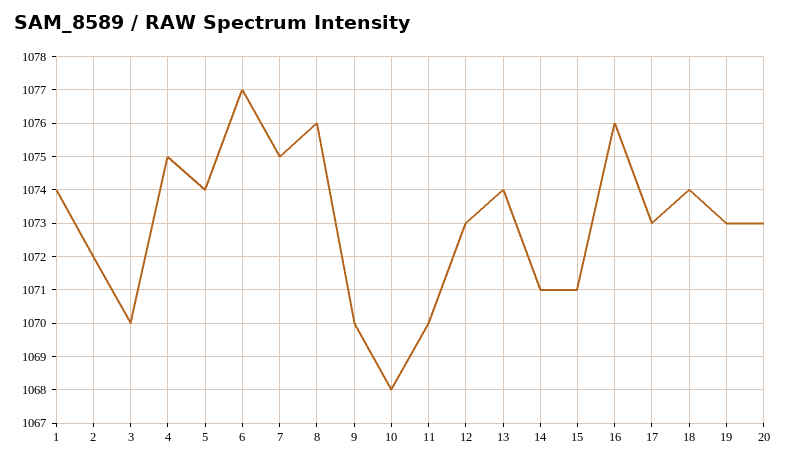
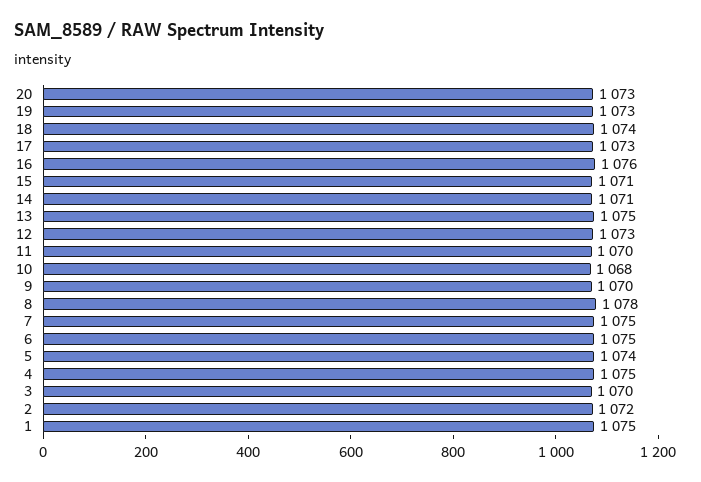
  {
-   "1": 1074,
+   "1": 1075,
    "2": 1072,
    "3": 1070,
    "4": 1075,
    "5": 1074,
-   "6": 1077,
+   "6": 1075,
    "7": 1075,
-   "8": 1076,
+   "8": 1078,
    "9": 1070,
    "10": 1068,
    "11": 1070,
    "12": 1073,
-   "13": 1074,
+   "13": 1075,
    "14": 1071,
    "15": 1071,
    "16": 1076,
    "17": 1073,
    "18": 1074,
    "19": 1073,
    "20": 1073
  }

